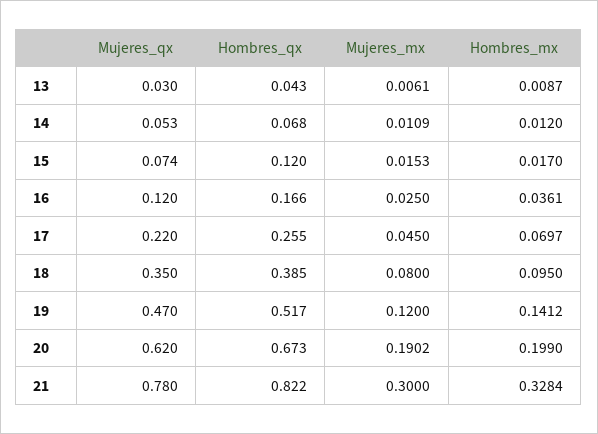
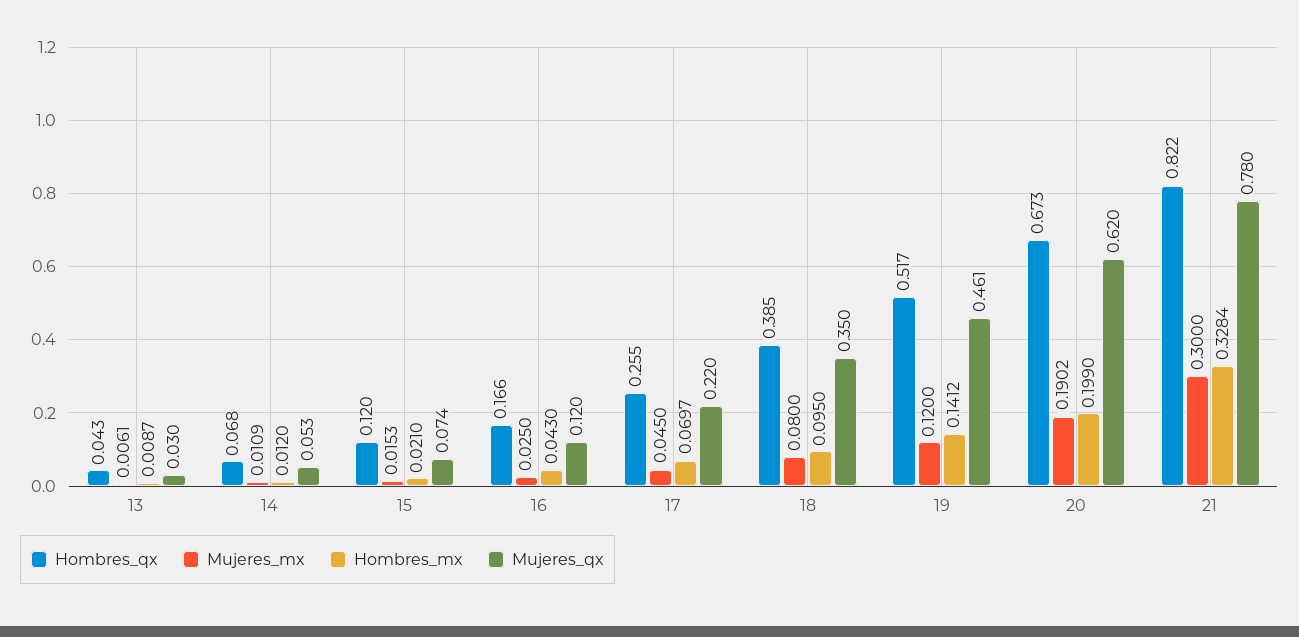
  {
    "Mujeres_qx": {
      "13": 0.03,
      "14": 0.053,
      "15": 0.074,
      "16": 0.12,
      "17": 0.22,
      "18": 0.35,
-     "19": 0.47,
+     "19": 0.461,
      "20": 0.62,
      "21": 0.78
    },
    "Hombres_qx": {
      "13": 0.043,
      "14": 0.068,
      "15": 0.12,
      "16": 0.166,
      "17": 0.255,
      "18": 0.385,
      "19": 0.517,
      "20": 0.673,
      "21": 0.822
    },
    "Mujeres_mx": {
      "13": 0.0061,
      "14": 0.0109,
      "15": 0.0153,
      "16": 0.025,
      "17": 0.045,
      "18": 0.08,
      "19": 0.12,
      "20": 0.1902,
      "21": 0.3
    },
    "Hombres_mx": {
      "13": 0.0087,
      "14": 0.012,
-     "15": 0.017,
+     "15": 0.021,
-     "16": 0.0361,
+     "16": 0.043,
      "17": 0.0697,
      "18": 0.095,
      "19": 0.1412,
      "20": 0.199,
      "21": 0.3284
    }
  }

